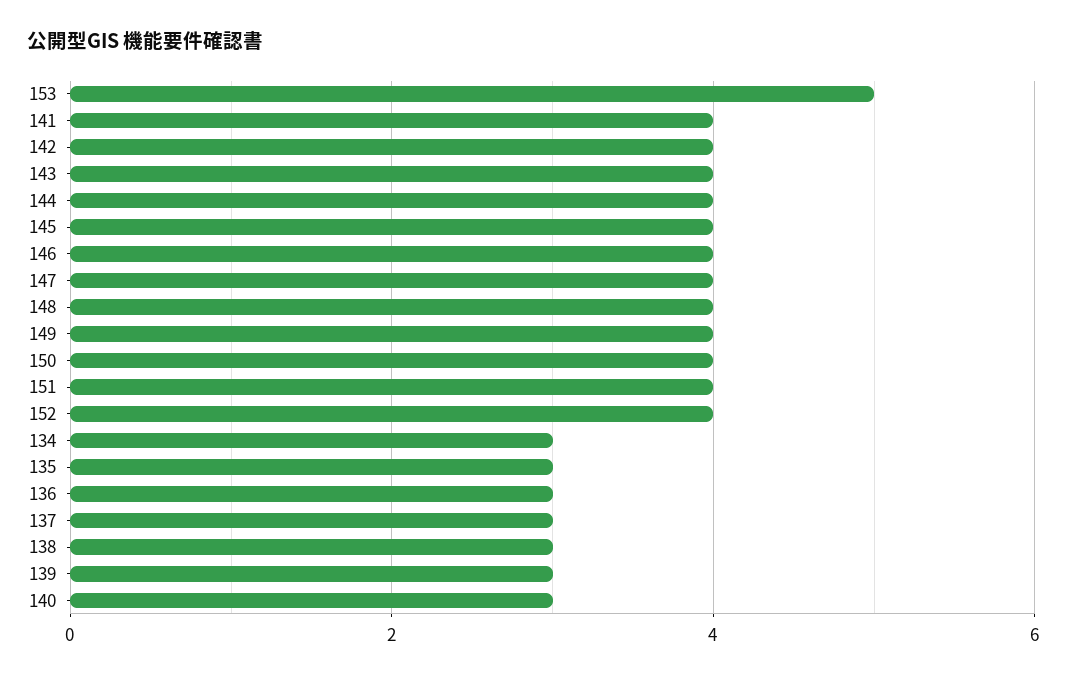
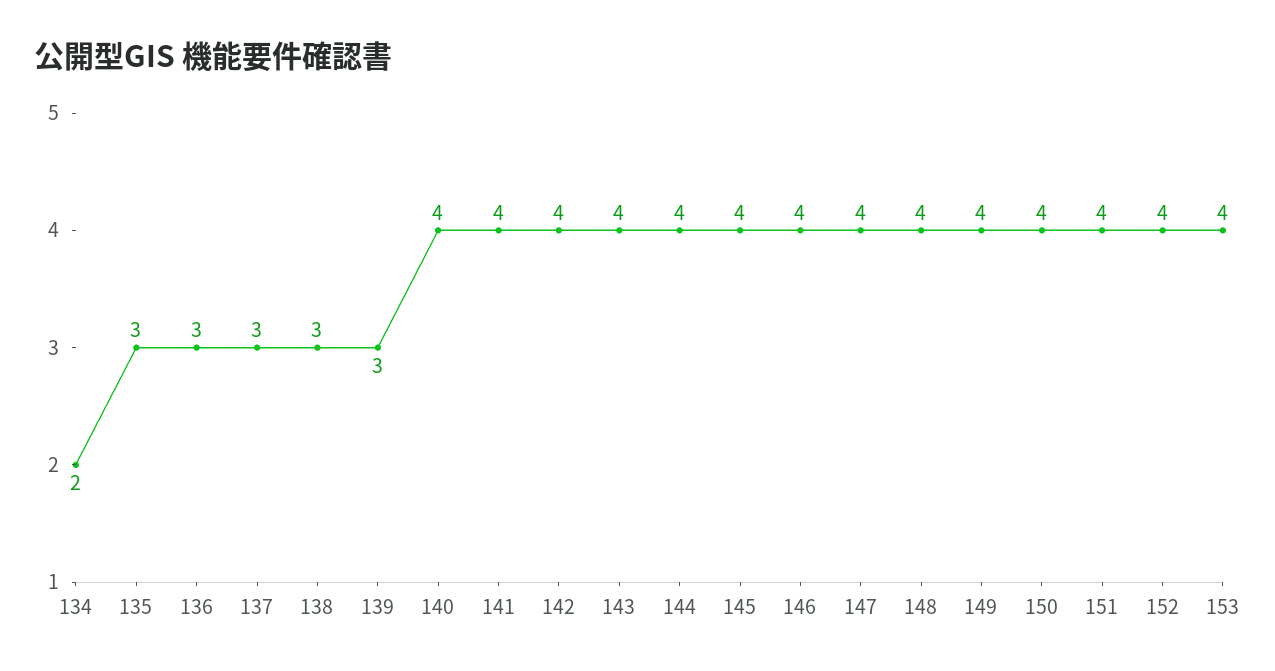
  {
-   "153": 5,
+   "153": 4,
    "141": 4,
    "142": 4,
    "143": 4,
    "144": 4,
    "145": 4,
    "146": 4,
    "147": 4,
    "148": 4,
    "149": 4,
    "150": 4,
    "151": 4,
    "152": 4,
-   "134": 3,
+   "134": 2,
    "135": 3,
    "136": 3,
    "137": 3,
    "138": 3,
    "139": 3,
-   "140": 3
+   "140": 4
  }

